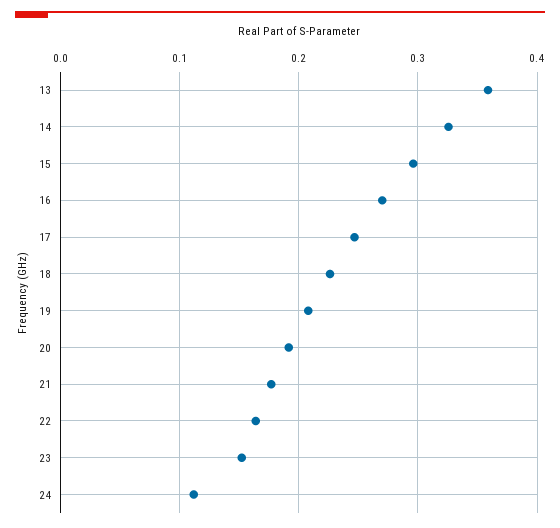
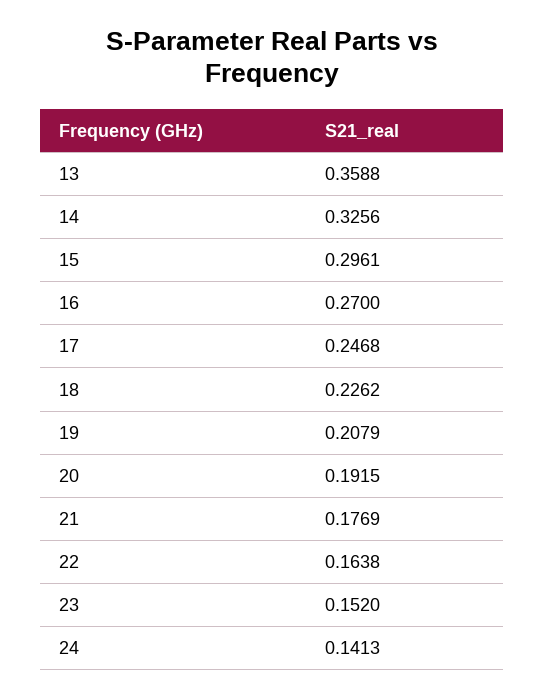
  {
    "13": 0.3588,
    "14": 0.3256,
    "15": 0.2961,
    "16": 0.27,
    "17": 0.2468,
    "18": 0.2262,
    "19": 0.2079,
    "20": 0.1915,
    "21": 0.1769,
    "22": 0.1638,
    "23": 0.152,
-   "24": 0.11
+   "24": 0.1413
  }

